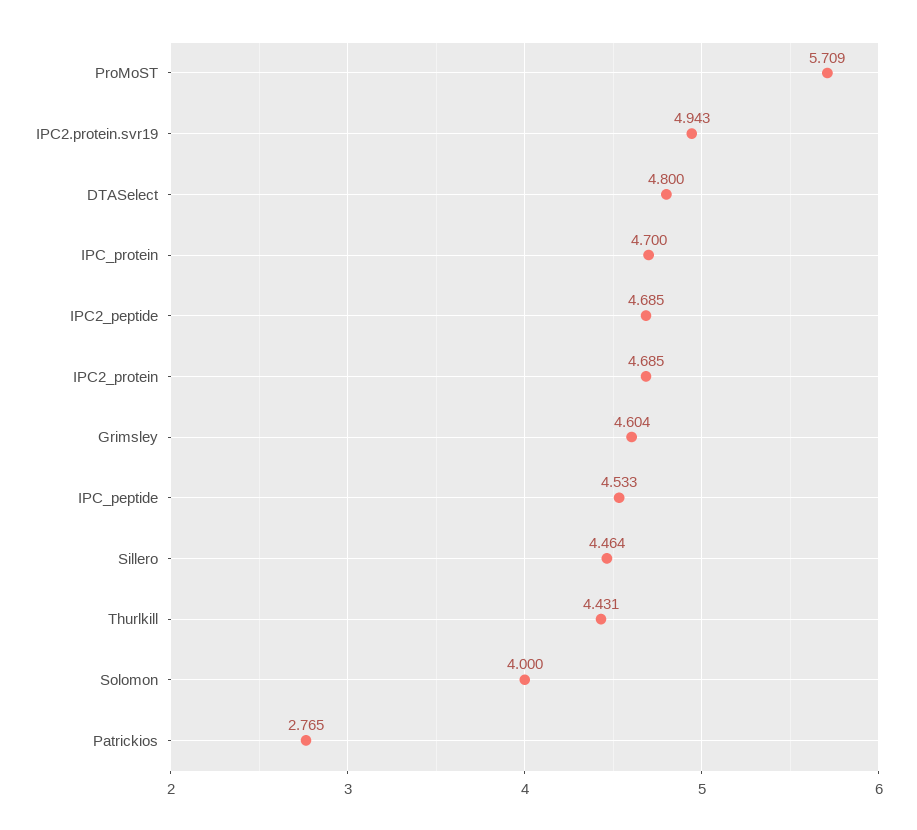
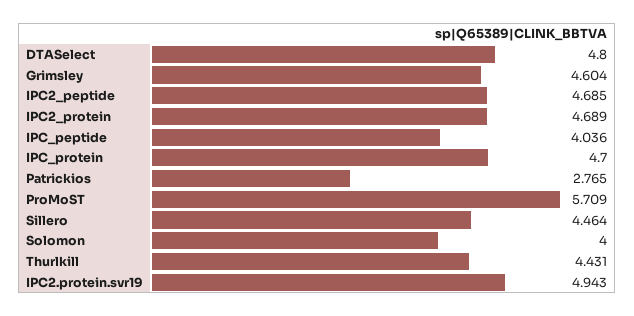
  {
    "ProMoST": 5.709,
    "IPC2.protein.svr19": 4.943,
    "DTASelect": 4.8,
    "IPC_protein": 4.7,
    "IPC2_peptide": 4.685,
-   "IPC2_protein": 4.685,
+   "IPC2_protein": 4.689,
    "Grimsley": 4.604,
-   "IPC_peptide": 4.533,
+   "IPC_peptide": 4.036,
    "Sillero": 4.464,
    "Thurlkill": 4.431,
    "Solomon": 4,
    "Patrickios": 2.765
  }

